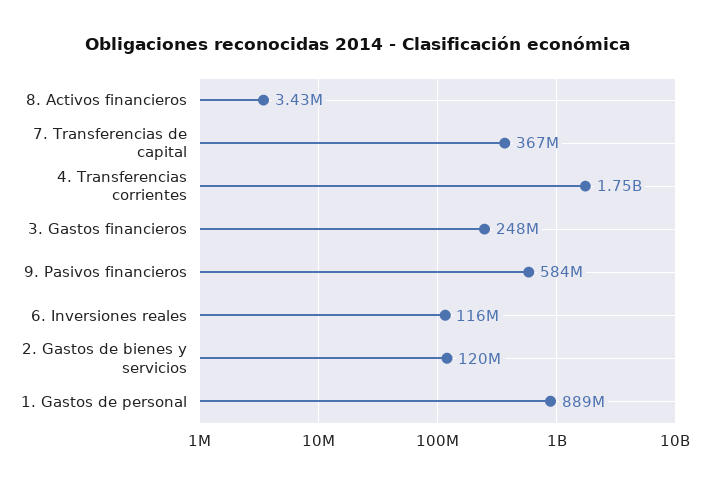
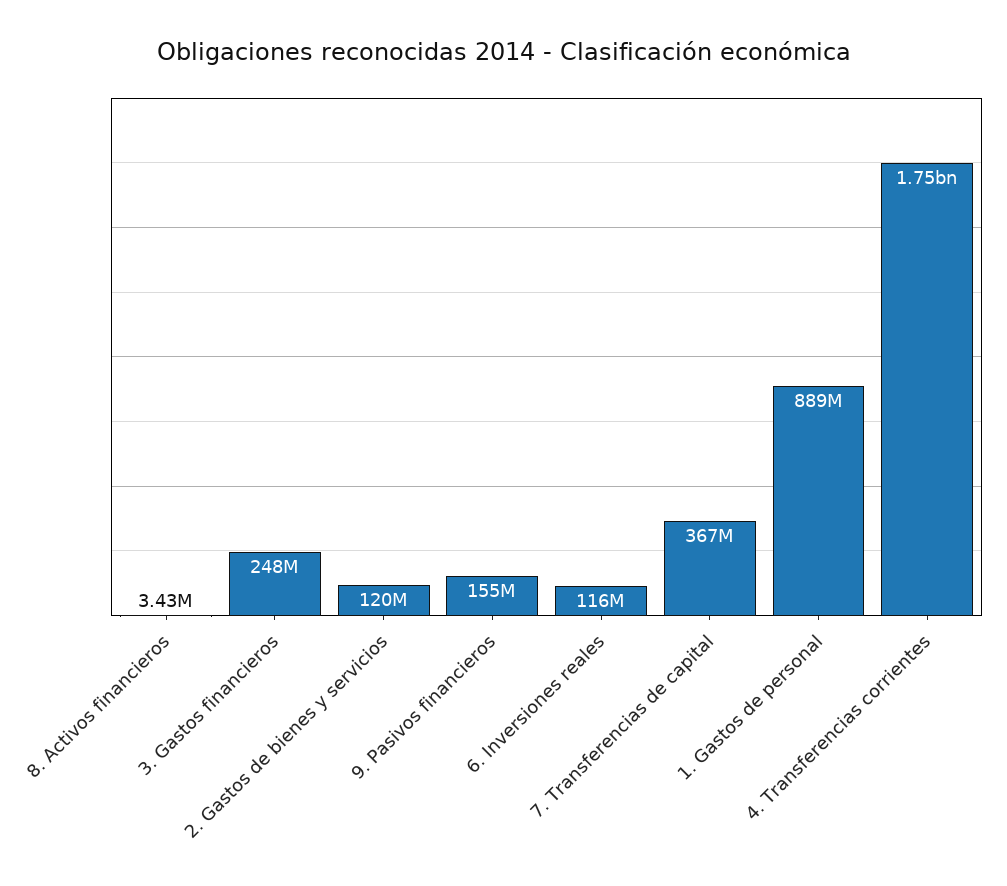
  {
    "8. Activos financieros": 3430000,
    "7. Transferencias de capital": 367000000,
    "4. Transferencias corrientes": 1750000000,
    "3. Gastos financieros": 248000000,
-   "9. Pasivos financieros": 584000000,
+   "9. Pasivos financieros": 155000000,
    "6. Inversiones reales": 116000000,
    "2. Gastos de bienes y servicios": 120000000,
    "1. Gastos de personal": 889000000
  }

